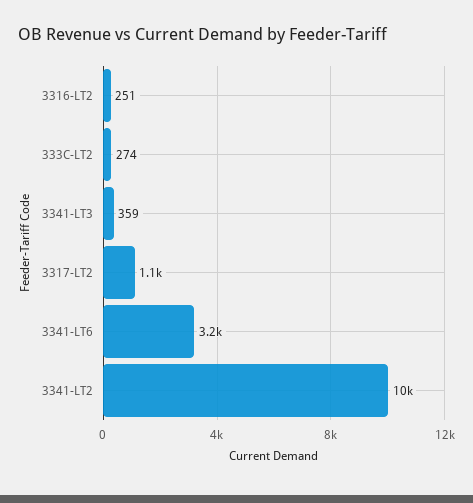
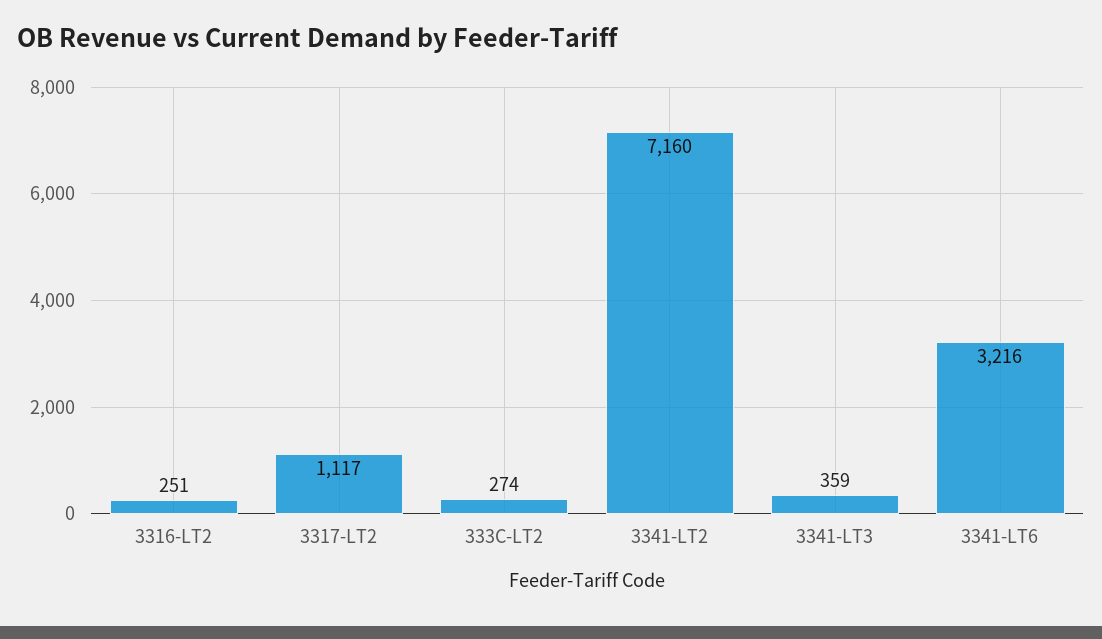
  {
    "3316-LT2": 251,
    "333C-LT2": 274,
    "3341-LT3": 359,
    "3317-LT2": 1117,
    "3341-LT6": 3216,
-   "3341-LT2": 10000
+   "3341-LT2": 7160
  }

